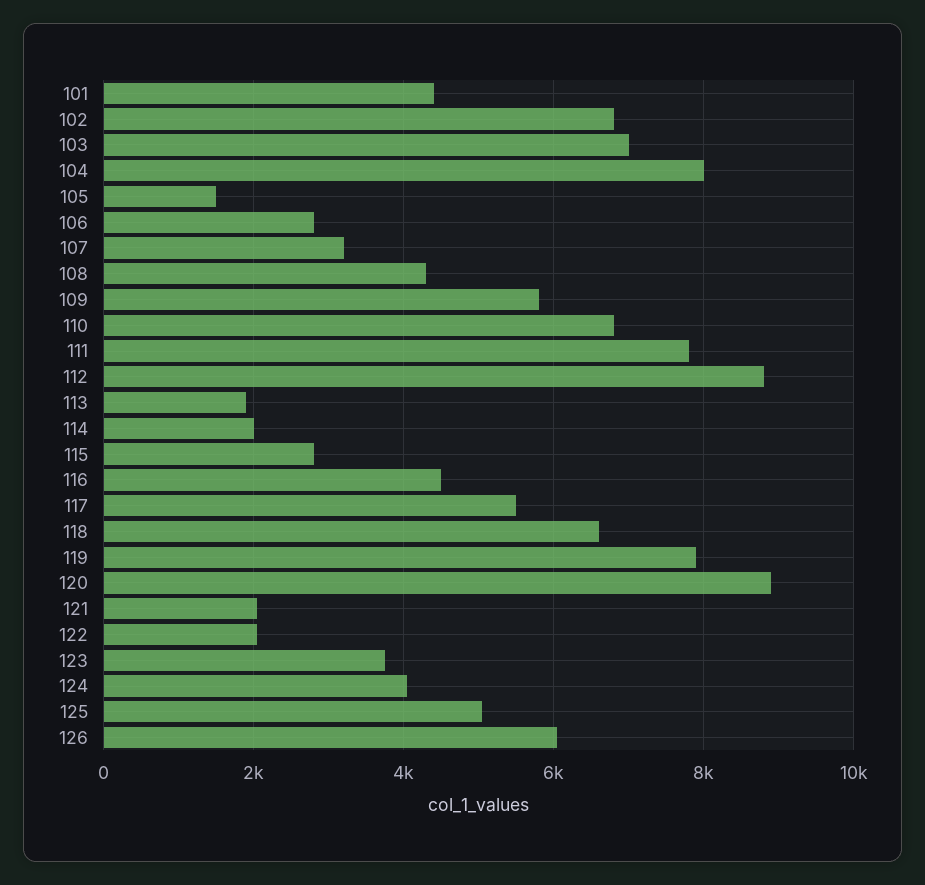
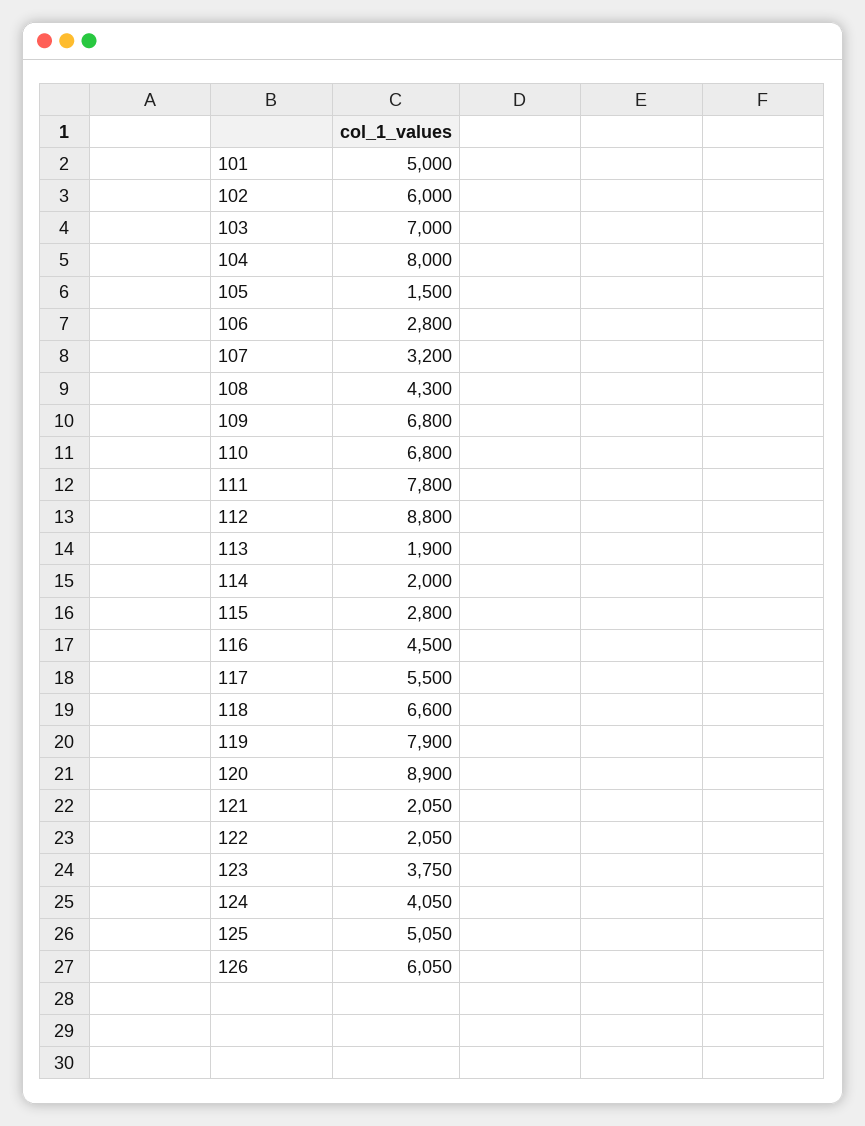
  {
-   "101": 4400,
+   "101": 5000,
-   "102": 6800,
+   "102": 6000,
    "103": 7000,
    "104": 8000,
    "105": 1500,
    "106": 2800,
    "107": 3200,
    "108": 4300,
-   "109": 5800,
+   "109": 6800,
    "110": 6800,
    "111": 7800,
    "112": 8800,
    "113": 1900,
    "114": 2000,
    "115": 2800,
    "116": 4500,
    "117": 5500,
    "118": 6600,
    "119": 7900,
    "120": 8900,
    "121": 2050,
    "122": 2050,
    "123": 3750,
    "124": 4050,
    "125": 5050,
    "126": 6050
  }

